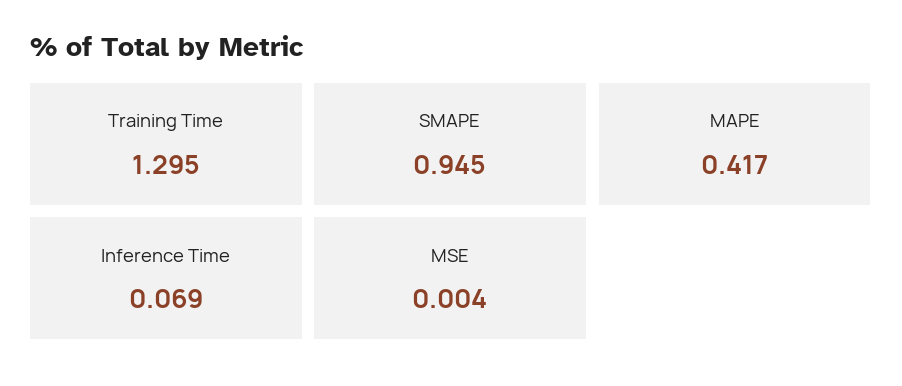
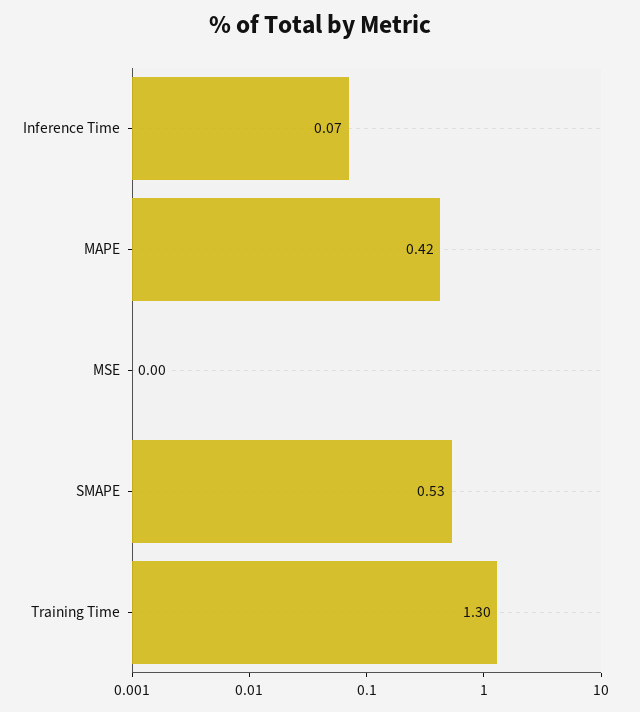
  {
    "Training Time": 1.295,
-   "SMAPE": 0.945,
+   "SMAPE": 0.53,
    "MAPE": 0.417,
    "Inference Time": 0.069,
    "MSE": 0.004
  }

